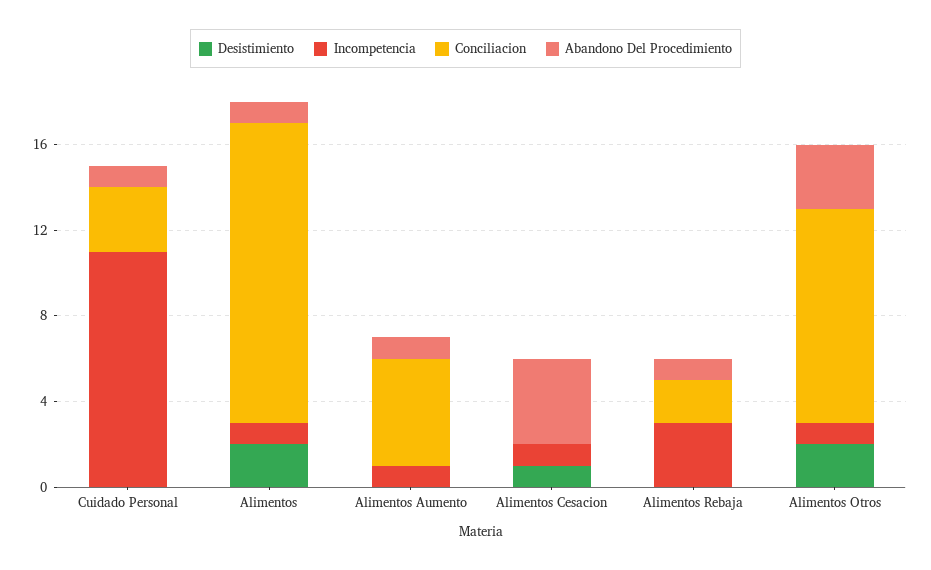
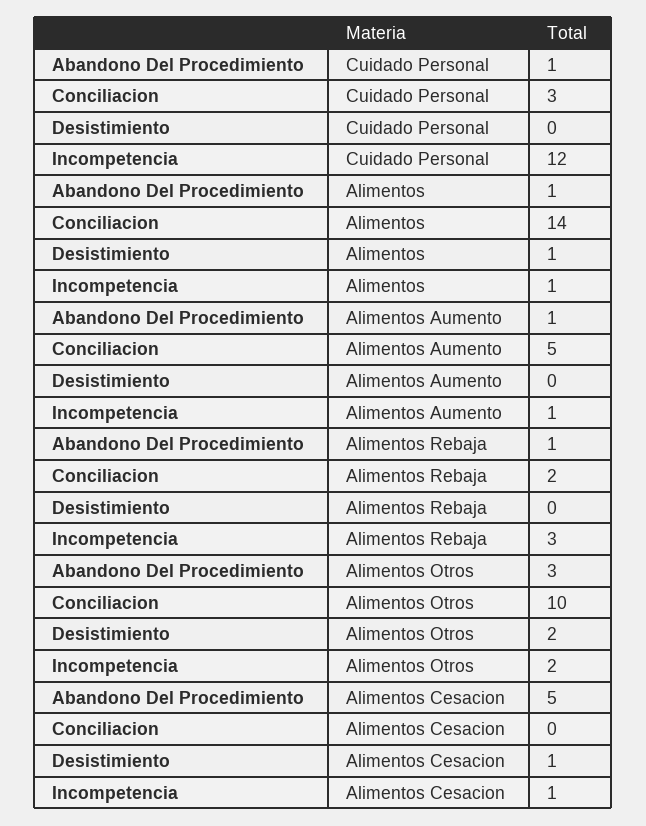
  {
    "Desistimiento": {
      "Cuidado Personal": 0,
-     "Alimentos": 2,
+     "Alimentos": 1,
      "Alimentos Aumento": 0,
      "Alimentos Cesacion": 1,
      "Alimentos Rebaja": 0,
      "Alimentos Otros": 2
    },
    "Incompetencia": {
-     "Cuidado Personal": 11,
+     "Cuidado Personal": 12,
      "Alimentos": 1,
      "Alimentos Aumento": 1,
      "Alimentos Cesacion": 1,
      "Alimentos Rebaja": 3,
-     "Alimentos Otros": 1
+     "Alimentos Otros": 2
    },
    "Conciliacion": {
      "Cuidado Personal": 3,
      "Alimentos": 14,
      "Alimentos Aumento": 5,
      "Alimentos Cesacion": 0,
      "Alimentos Rebaja": 2,
      "Alimentos Otros": 10
    },
    "Abandono Del Procedimiento": {
      "Cuidado Personal": 1,
      "Alimentos": 1,
      "Alimentos Aumento": 1,
-     "Alimentos Cesacion": 4,
+     "Alimentos Cesacion": 5,
      "Alimentos Rebaja": 1,
      "Alimentos Otros": 3
    }
  }

